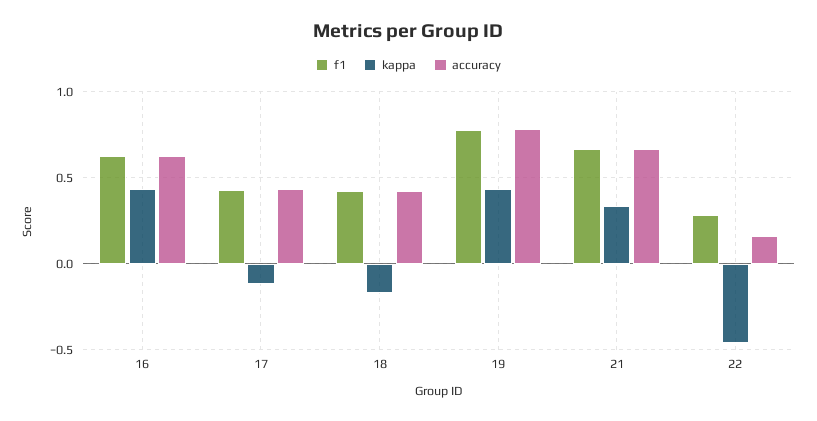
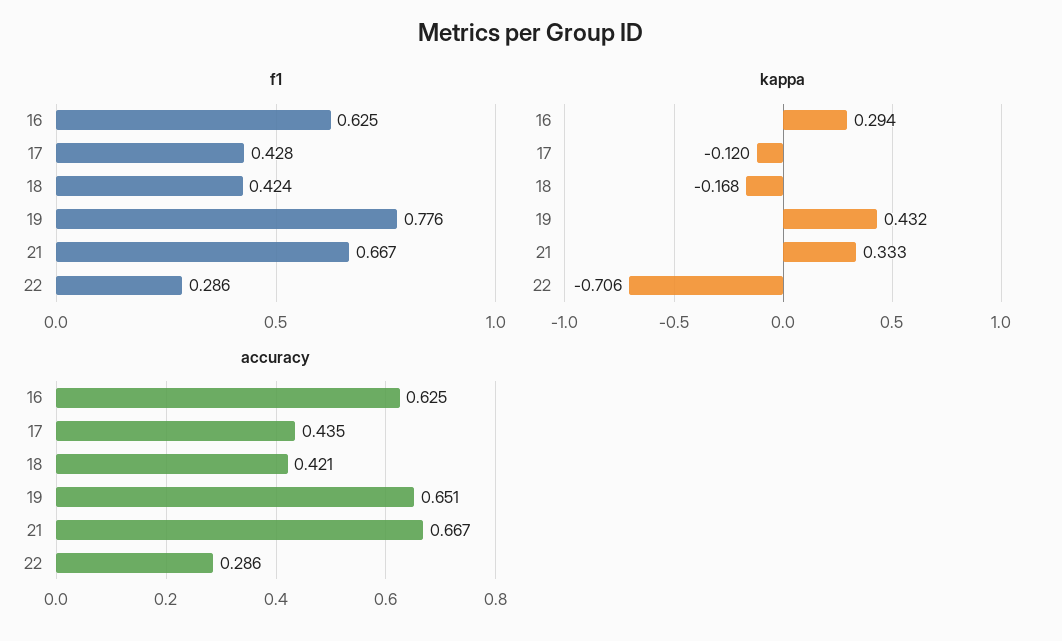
  {
    "f1": {
      "16": 0.625,
      "17": 0.428,
      "18": 0.424,
      "19": 0.776,
      "21": 0.667,
      "22": 0.286
    },
    "kappa": {
-     "16": 0.45,
+     "16": 0.294,
      "17": -0.12,
      "18": -0.168,
      "19": 0.432,
      "21": 0.333,
-     "22": -0.45
+     "22": -0.706
    },
    "accuracy": {
      "16": 0.625,
      "17": 0.435,
      "18": 0.421,
-     "19": 0.8,
+     "19": 0.651,
      "21": 0.667,
-     "22": 0.15
+     "22": 0.286
    }
  }

